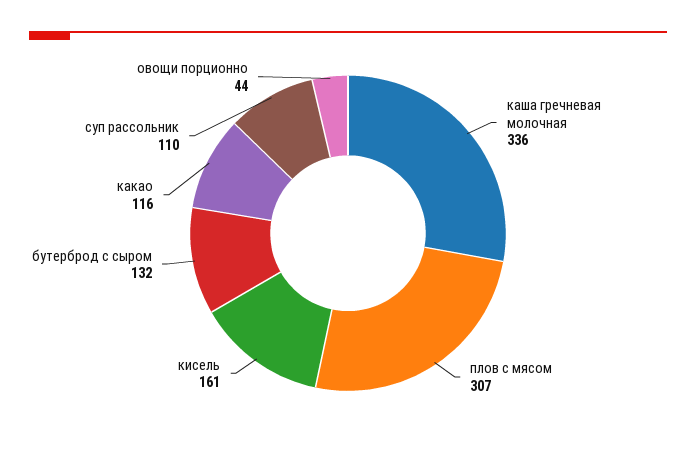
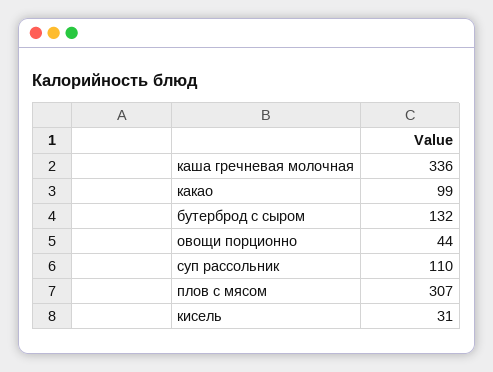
  {
    "каша гречневая молочная": 336,
    "плов с мясом": 307,
-   "кисель": 161,
+   "кисель": 31,
    "бутерброд с сыром": 132,
-   "какао": 116,
+   "какао": 99,
    "суп рассольник": 110,
    "овощи порционно": 44
  }

